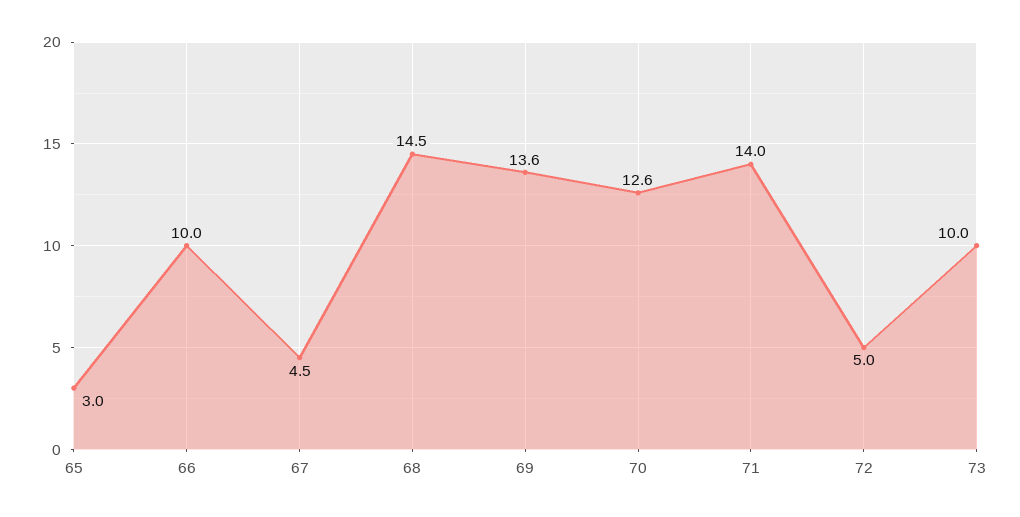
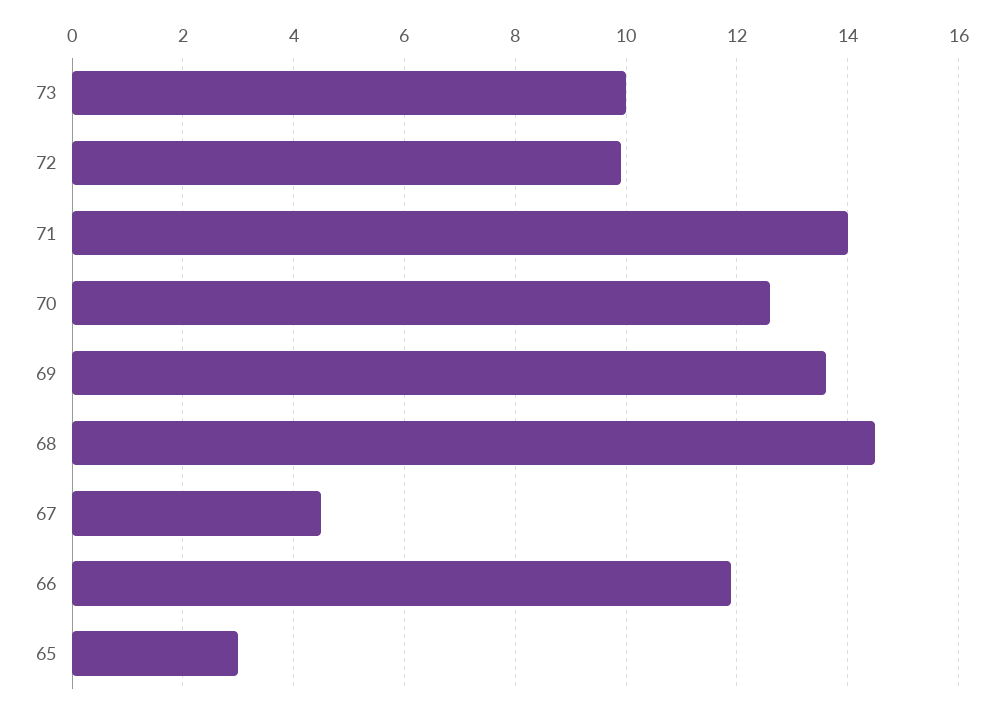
  {
    "65": 3,
-   "66": 10,
+   "66": 12,
    "67": 4.5,
    "68": 14.5,
    "69": 13.6,
    "70": 12.6,
    "71": 14,
-   "72": 5,
+   "72": 10,
    "73": 10
  }

